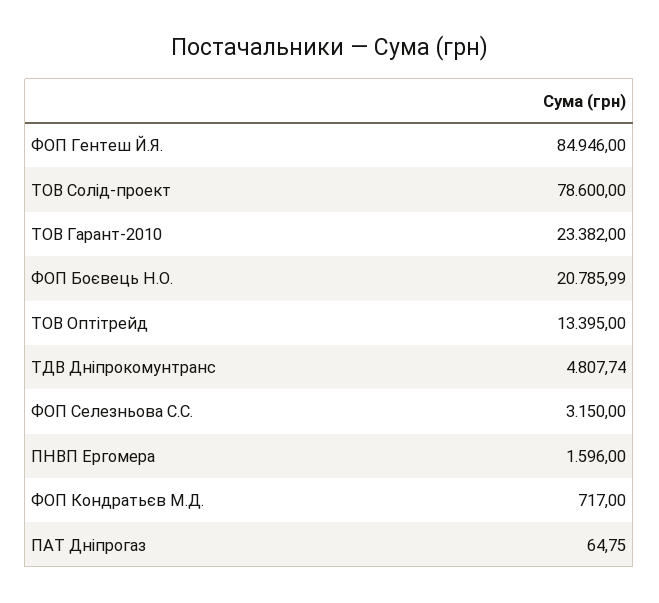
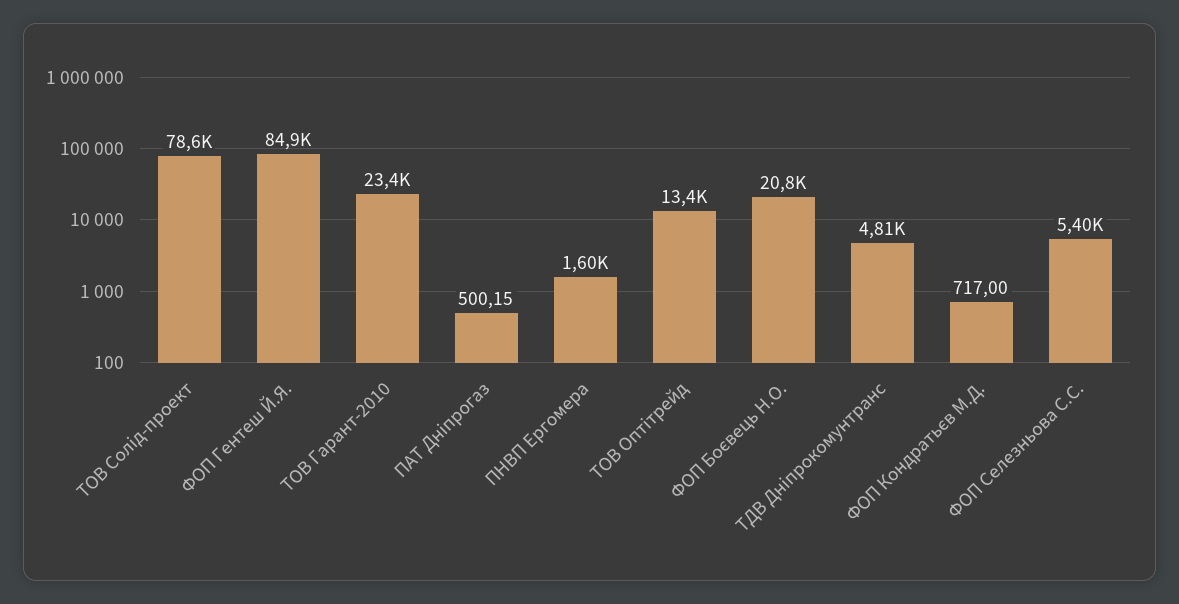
  {
    "ФОП Гентеш Й.Я.": 84946,
    "ТОВ Солід-проект": 78600,
    "ТОВ Гарант-2010": 23382,
    "ФОП Боєвець Н.О.": 20785.99,
    "ТОВ Оптітрейд": 13395,
    "ТДВ Дніпрокомунтранс": 4807.74,
-   "ФОП Селезньова С.С.": 3150,
+   "ФОП Селезньова С.С.": 5400,
    "ПНВП Ергомера": 1596,
    "ФОП Кондратьєв М.Д.": 717,
-   "ПАТ Дніпрогаз": 64.75
+   "ПАТ Дніпрогаз": 500.15
  }

